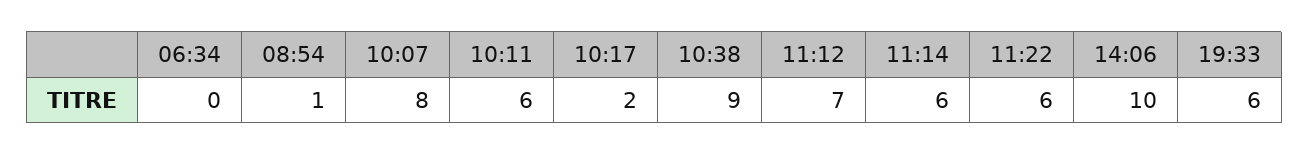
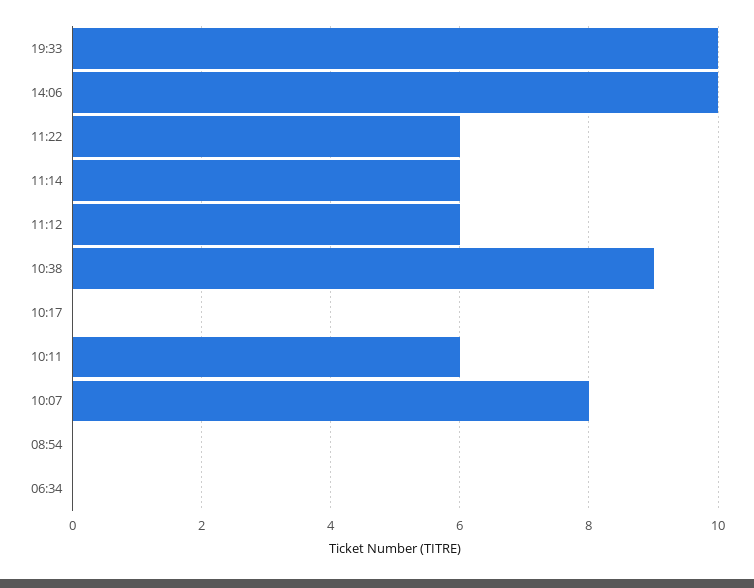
  {
    "06:34": 0,
-   "08:54": 1,
+   "08:54": 0,
    "10:07": 8,
    "10:11": 6,
-   "10:17": 2,
+   "10:17": 0,
    "10:38": 9,
-   "11:12": 7,
+   "11:12": 6,
    "11:14": 6,
    "11:22": 6,
    "14:06": 10,
-   "19:33": 6
+   "19:33": 10
  }

